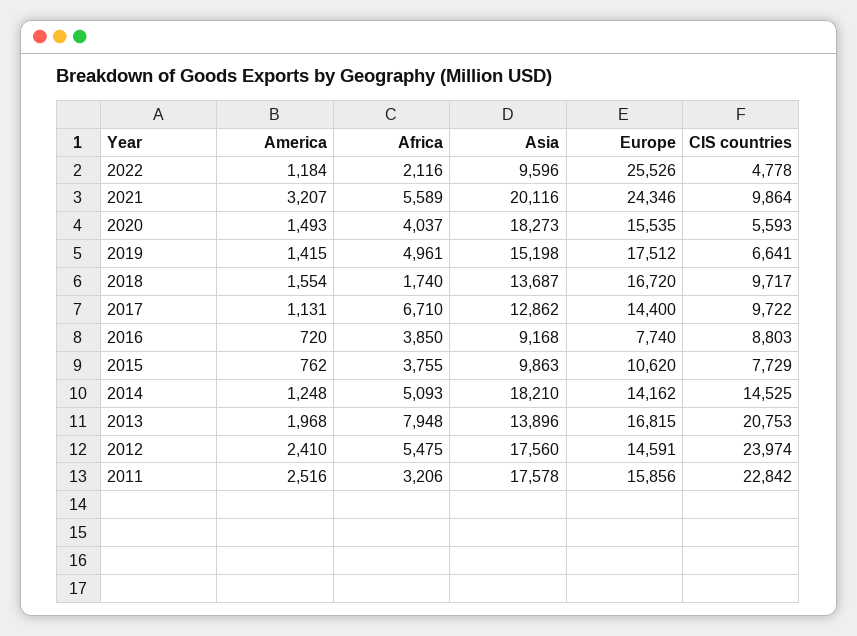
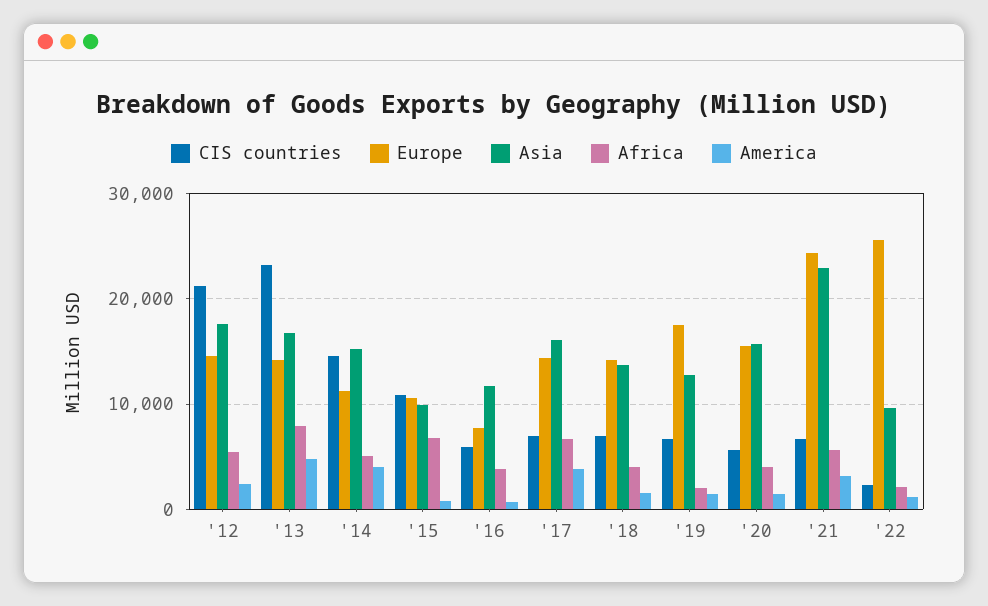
  {
    "America": {
      "2022": 1184,
      "2021": 3207,
      "2020": 1493,
      "2019": 1415,
      "2018": 1554,
-     "2017": 1131,
+     "2017": 4000,
      "2016": 720,
      "2015": 762,
-     "2014": 1248,
+     "2014": 4000,
-     "2013": 1968,
+     "2013": 5000,
-     "2012": 2410,
+     "2012": 2410
-     "2011": 2516
    },
    "Africa": {
      "2022": 2116,
      "2021": 5589,
      "2020": 4037,
-     "2019": 4961,
+     "2019": 2000,
-     "2018": 1740,
+     "2018": 4000,
      "2017": 6710,
      "2016": 3850,
-     "2015": 3755,
+     "2015": 7000,
      "2014": 5093,
      "2013": 7948,
-     "2012": 5475,
+     "2012": 5475
-     "2011": 3206
    },
    "Asia": {
      "2022": 9596,
-     "2021": 20116,
+     "2021": 23000,
-     "2020": 18273,
+     "2020": 16000,
-     "2019": 15198,
+     "2019": 13000,
      "2018": 13687,
-     "2017": 12862,
+     "2017": 16000,
-     "2016": 9168,
+     "2016": 12000,
      "2015": 9863,
-     "2014": 18210,
+     "2014": 15000,
-     "2013": 13896,
+     "2013": 17000,
-     "2012": 17560,
+     "2012": 17560
-     "2011": 17578
    },
    "Europe": {
      "2022": 25526,
      "2021": 24346,
      "2020": 15535,
      "2019": 17512,
-     "2018": 16720,
+     "2018": 14000,
      "2017": 14400,
      "2016": 7740,
      "2015": 10620,
-     "2014": 14162,
+     "2014": 11000,
-     "2013": 16815,
+     "2013": 14000,
-     "2012": 14591,
+     "2012": 14591
-     "2011": 15856
    },
    "CIS countries": {
-     "2022": 4778,
+     "2022": 2000,
-     "2021": 9864,
+     "2021": 7000,
      "2020": 5593,
      "2019": 6641,
-     "2018": 9717,
+     "2018": 7000,
-     "2017": 9722,
+     "2017": 7000,
-     "2016": 8803,
+     "2016": 6000,
-     "2015": 7729,
+     "2015": 11000,
      "2014": 14525,
-     "2013": 20753,
+     "2013": 23000,
-     "2012": 23974,
+     "2012": 21000
-     "2011": 22842
    }
  }

